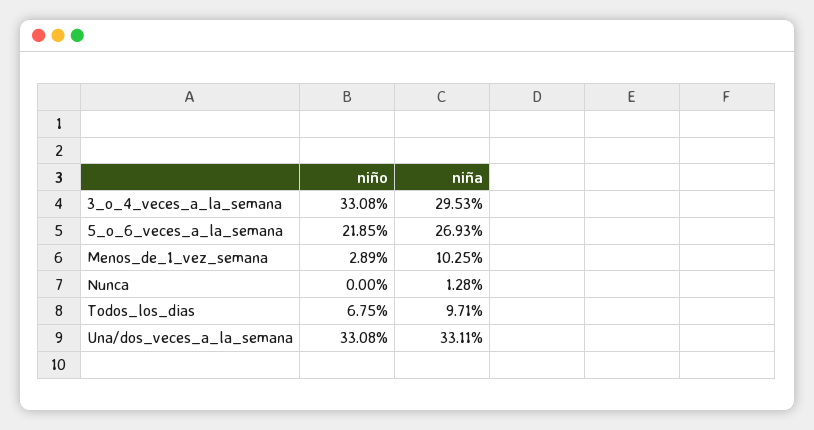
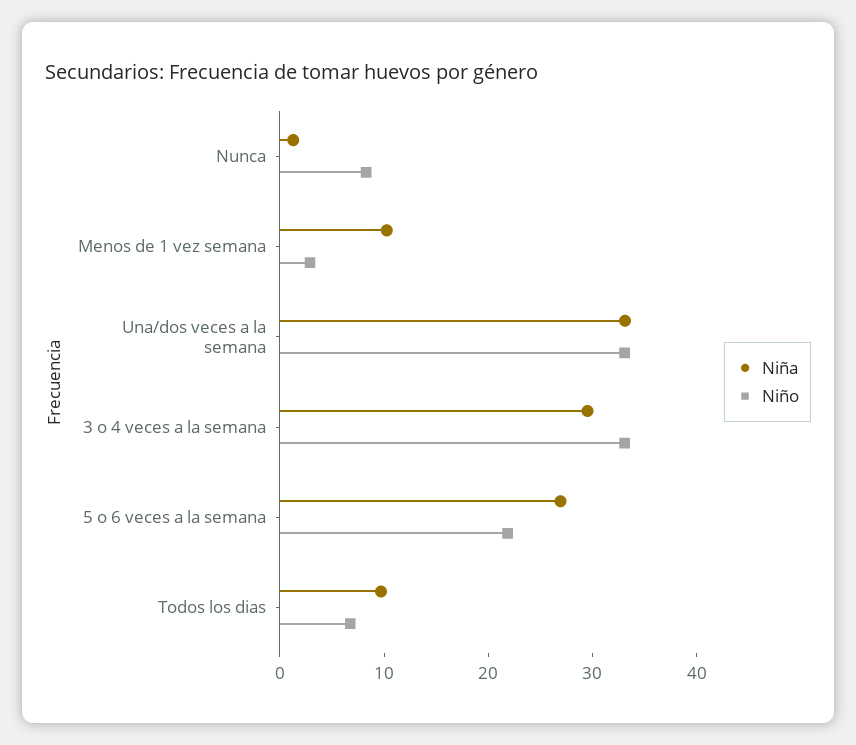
  {
    "niño": {
      "3_o_4_veces_a_la_semana": 33.08,
      "5_o_6_veces_a_la_semana": 21.85,
      "Menos_de_1_vez_semana": 2.89,
-     "Nunca": 0,
+     "Nunca": 8,
      "Todos_los_dias": 6.75,
      "Una/dos_veces_a_la_semana": 33.08
    },
    "niña": {
      "3_o_4_veces_a_la_semana": 29.53,
      "5_o_6_veces_a_la_semana": 26.93,
      "Menos_de_1_vez_semana": 10.25,
      "Nunca": 1.28,
      "Todos_los_dias": 9.71,
      "Una/dos_veces_a_la_semana": 33.11
    }
  }

